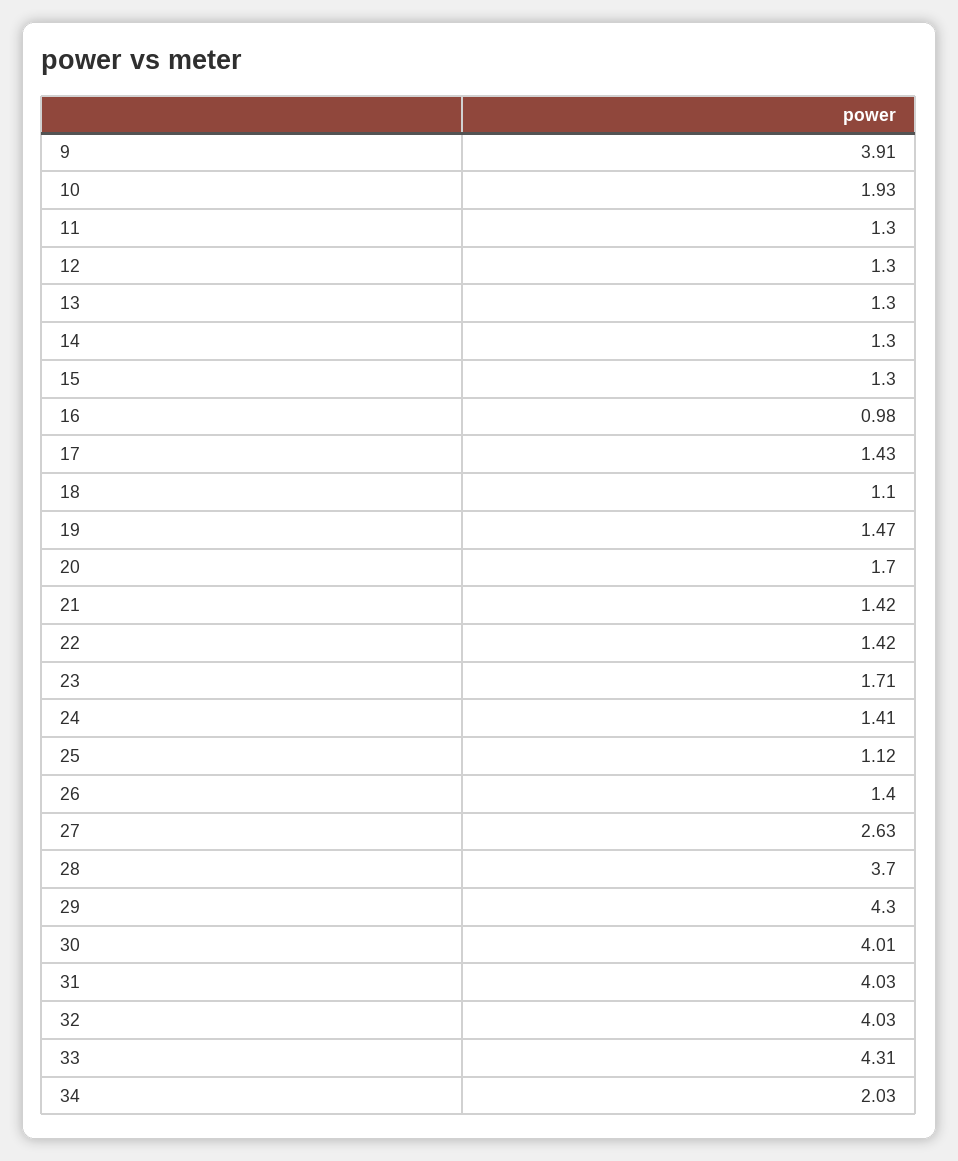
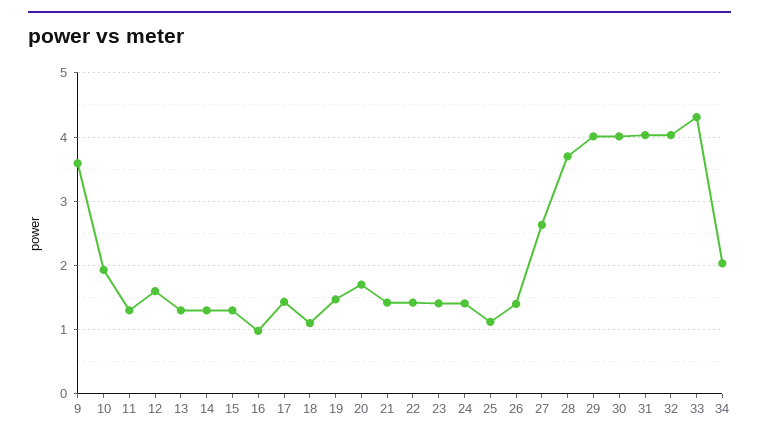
  {
-   "9": 3.91,
+   "9": 3.6,
    "10": 1.93,
    "11": 1.3,
-   "12": 1.3,
+   "12": 1.6,
    "13": 1.3,
    "14": 1.3,
    "15": 1.3,
    "16": 0.98,
    "17": 1.43,
    "18": 1.1,
    "19": 1.47,
    "20": 1.7,
    "21": 1.42,
    "22": 1.42,
-   "23": 1.71,
+   "23": 1.4,
    "24": 1.41,
    "25": 1.12,
    "26": 1.4,
    "27": 2.63,
    "28": 3.7,
-   "29": 4.3,
+   "29": 4,
    "30": 4.01,
    "31": 4.03,
    "32": 4.03,
    "33": 4.31,
    "34": 2.03
  }

